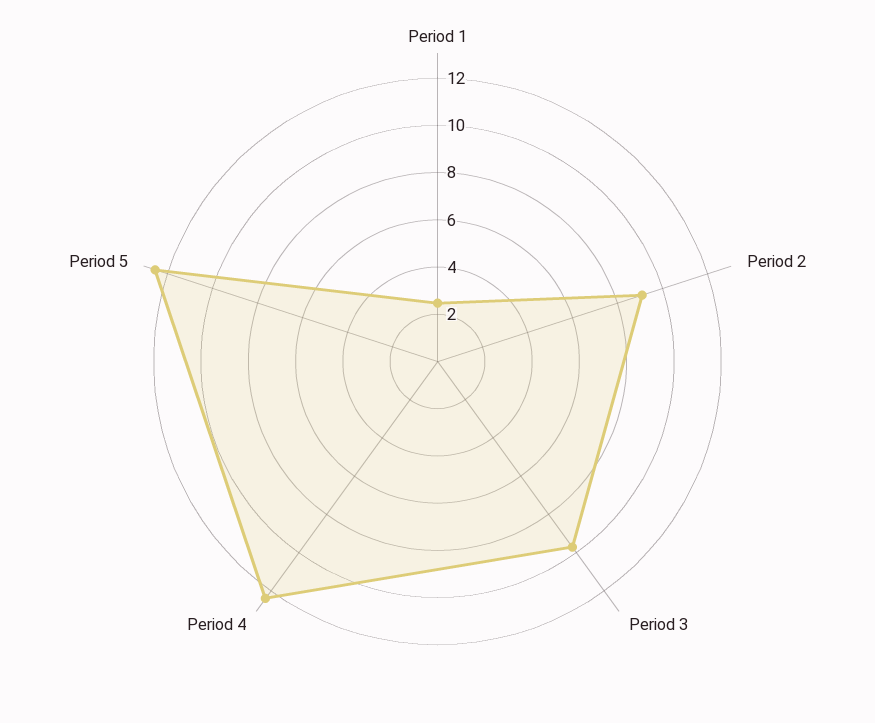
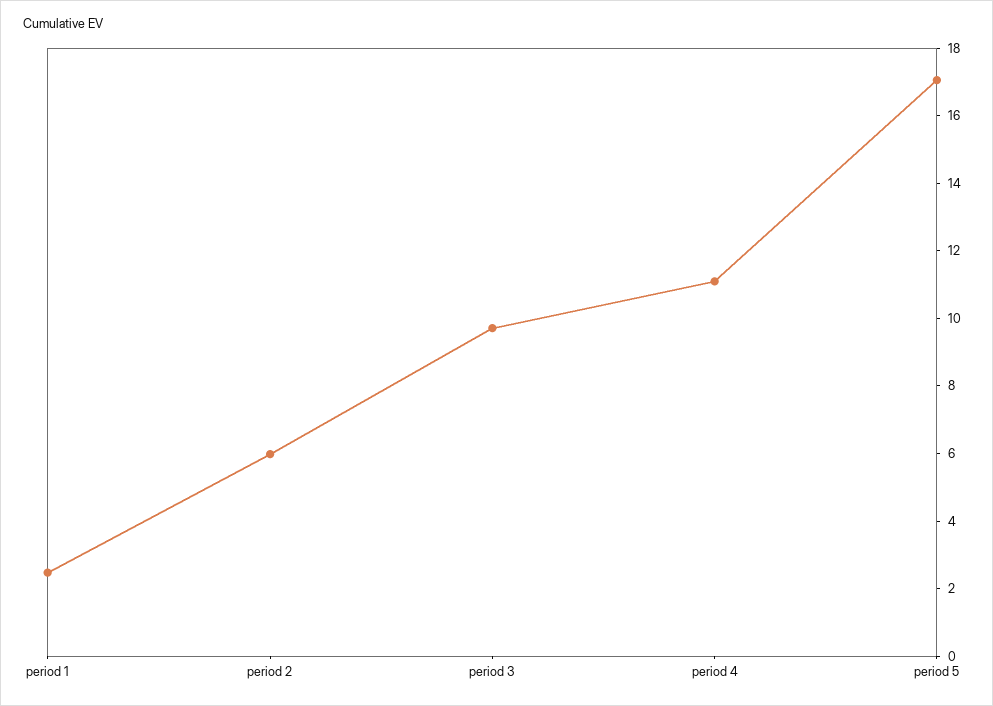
  {
    "Period 1": 2.5,
-   "Period 2": 9,
+   "Period 2": 6,
    "Period 3": 9.5,
-   "Period 4": 12.5,
+   "Period 4": 11,
-   "Period 5": 12.5
+   "Period 5": 17
  }

